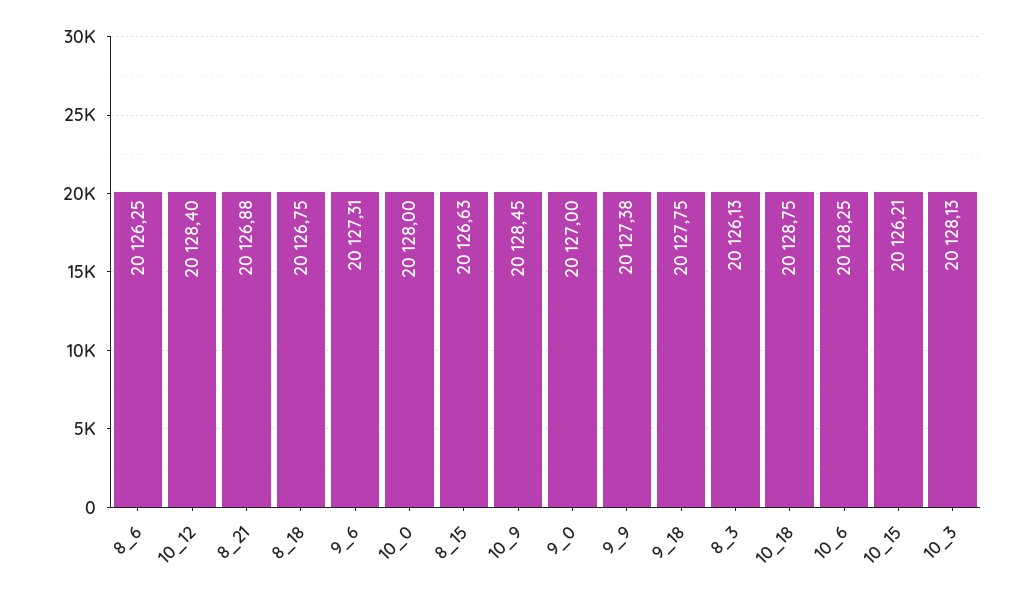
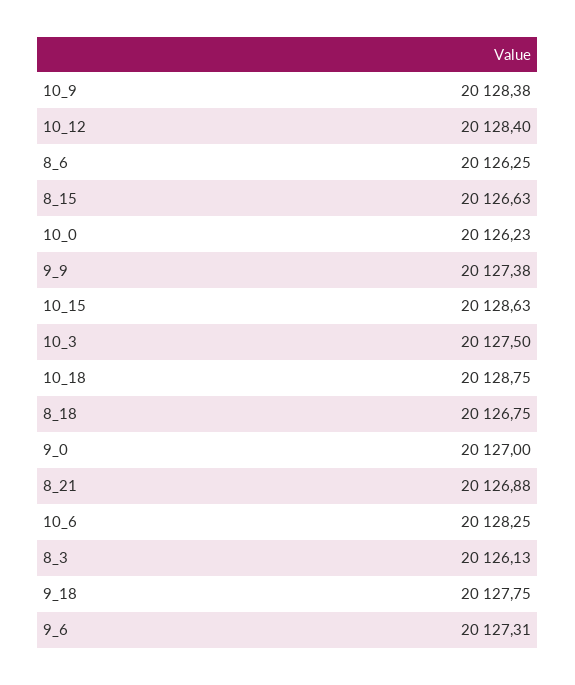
  {
    "8_6": 20126.25,
    "10_12": 20128.4,
    "8_21": 20126.88,
    "8_18": 20126.75,
    "9_6": 20127.31,
-   "10_0": 20128,
+   "10_0": 20126.23,
    "8_15": 20126.63,
-   "10_9": 20128.45,
+   "10_9": 20128.38,
    "9_0": 20127,
    "9_9": 20127.38,
    "9_18": 20127.75,
    "8_3": 20126.13,
    "10_18": 20128.75,
    "10_6": 20128.25,
-   "10_15": 20126.21,
+   "10_15": 20128.63,
-   "10_3": 20128.13
+   "10_3": 20127.5
  }

